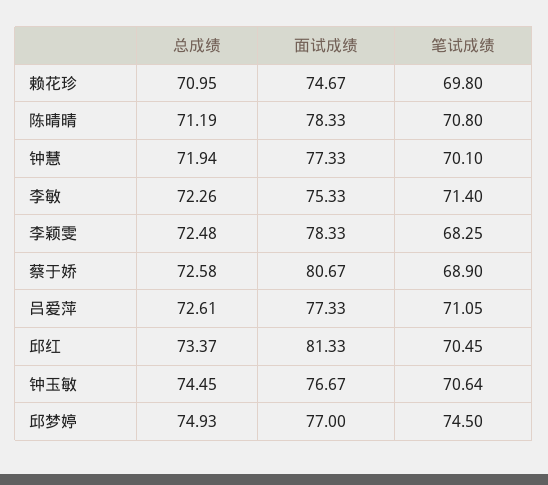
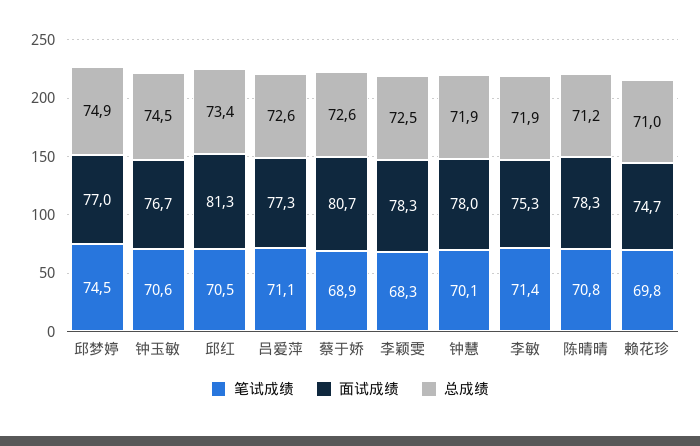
  {
    "总成绩": {
      "赖花珍": 70.95,
      "陈晴晴": 71.19,
      "钟慧": 71.94,
-     "李敏": 72.26,
+     "李敏": 71.9,
      "李颖雯": 72.48,
      "蔡于娇": 72.58,
      "吕爱萍": 72.61,
      "邱红": 73.37,
      "钟玉敏": 74.45,
      "邱梦婷": 74.93
    },
    "面试成绩": {
      "赖花珍": 74.67,
      "陈晴晴": 78.33,
-     "钟慧": 77.33,
+     "钟慧": 78,
      "李敏": 75.33,
      "李颖雯": 78.33,
      "蔡于娇": 80.67,
      "吕爱萍": 77.33,
      "邱红": 81.33,
      "钟玉敏": 76.67,
      "邱梦婷": 77
    },
    "笔试成绩": {
      "赖花珍": 69.8,
      "陈晴晴": 70.8,
      "钟慧": 70.1,
      "李敏": 71.4,
      "李颖雯": 68.25,
      "蔡于娇": 68.9,
      "吕爱萍": 71.05,
      "邱红": 70.45,
      "钟玉敏": 70.64,
      "邱梦婷": 74.5
    }
  }

